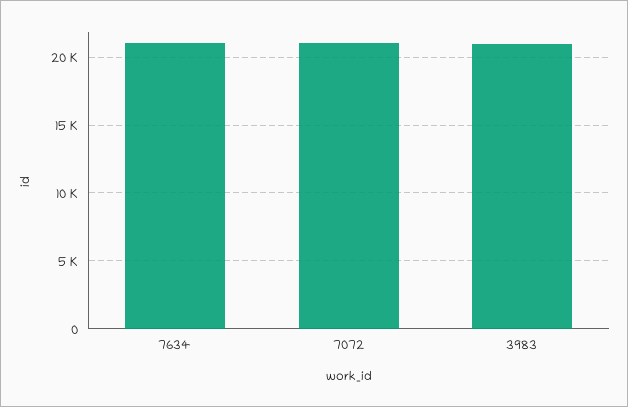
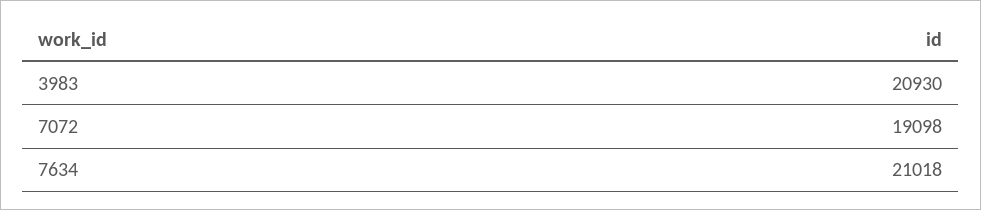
  {
    "7634": 21018,
-   "7072": 21000,
+   "7072": 19098,
    "3983": 20930
  }

